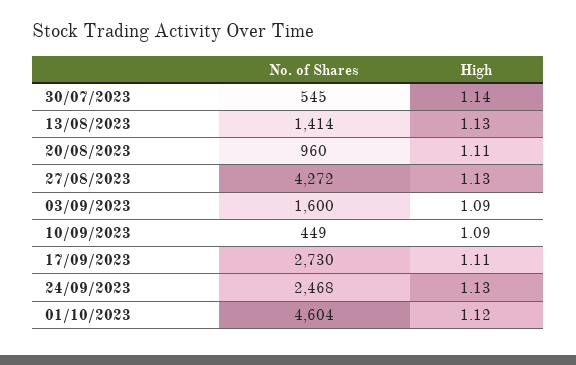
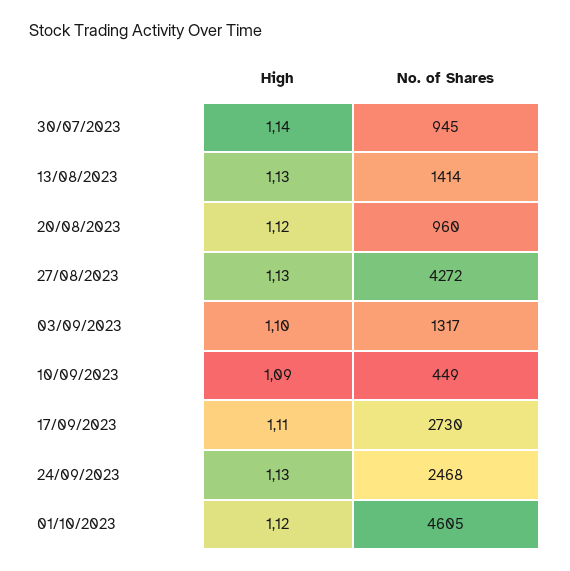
  {
    "No. of Shares": {
-     "30/07/2023": 545,
+     "30/07/2023": 945,
      "13/08/2023": 1414,
      "20/08/2023": 960,
      "27/08/2023": 4272,
-     "03/09/2023": 1600,
+     "03/09/2023": 1317,
      "10/09/2023": 449,
      "17/09/2023": 2730,
      "24/09/2023": 2468,
-     "01/10/2023": 4604
+     "01/10/2023": 4605
    },
    "High": {
      "30/07/2023": 1.14,
      "13/08/2023": 1.13,
-     "20/08/2023": 1.11,
+     "20/08/2023": 1.12,
      "27/08/2023": 1.13,
-     "03/09/2023": 1.09,
+     "03/09/2023": 1.1,
      "10/09/2023": 1.09,
      "17/09/2023": 1.11,
      "24/09/2023": 1.13,
      "01/10/2023": 1.12
    }
  }

